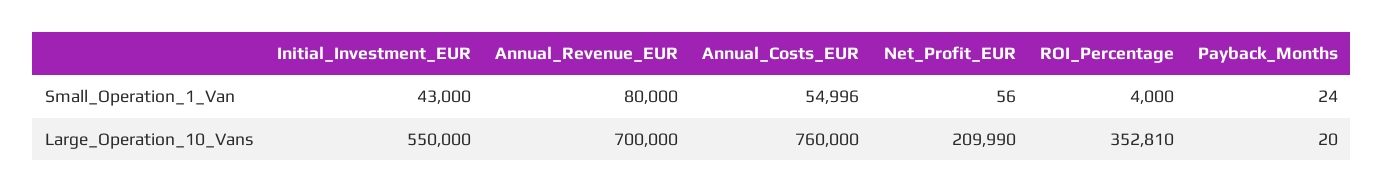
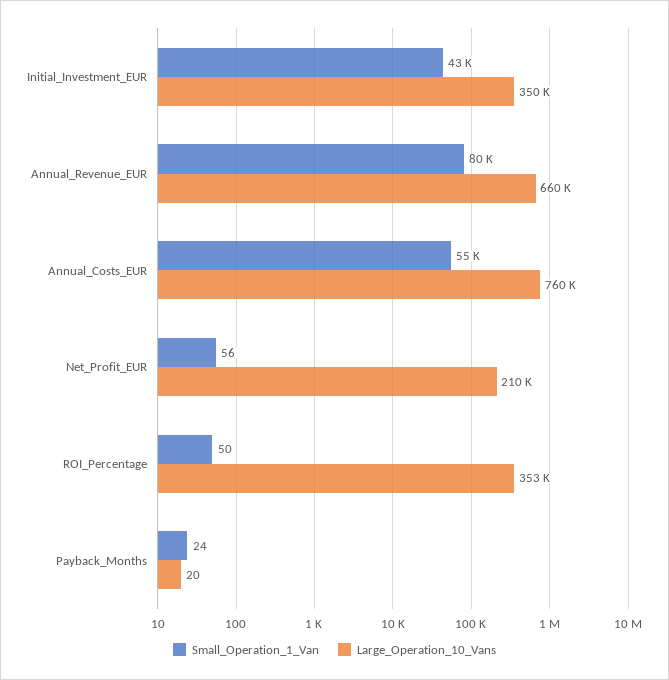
  {
    "Small_Operation_1_Van": {
      "Initial_Investment_EUR": 43000,
      "Annual_Revenue_EUR": 80000,
      "Annual_Costs_EUR": 54996,
      "Net_Profit_EUR": 56,
-     "ROI_Percentage": 4000,
+     "ROI_Percentage": 50,
      "Payback_Months": 24
    },
    "Large_Operation_10_Vans": {
-     "Initial_Investment_EUR": 550000,
+     "Initial_Investment_EUR": 350000,
-     "Annual_Revenue_EUR": 700000,
+     "Annual_Revenue_EUR": 660000,
      "Annual_Costs_EUR": 760000,
      "Net_Profit_EUR": 209990,
      "ROI_Percentage": 352810,
      "Payback_Months": 20
    }
  }

